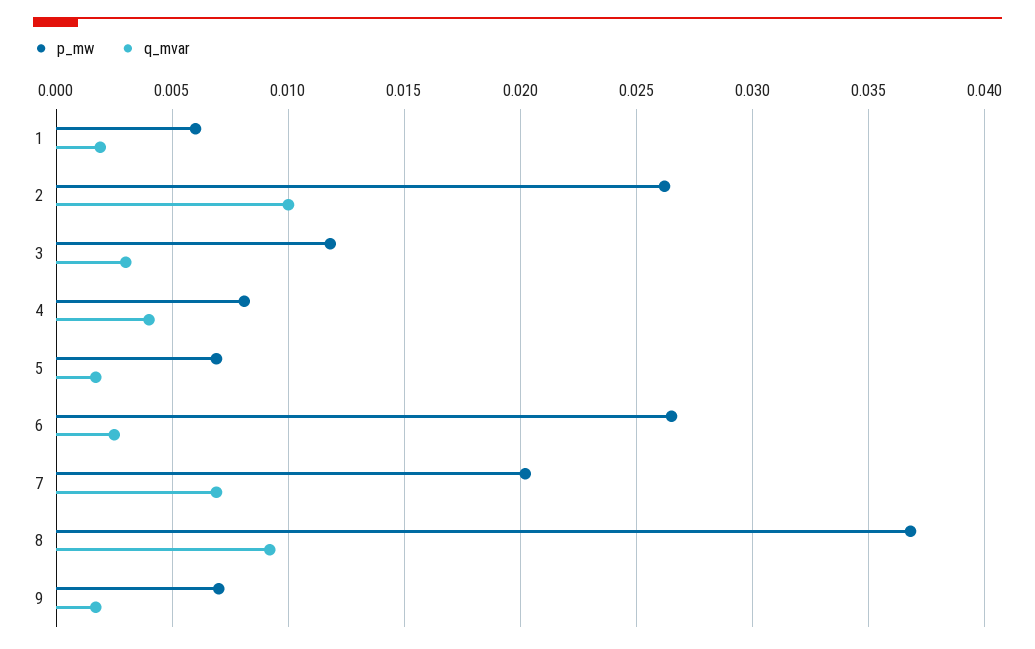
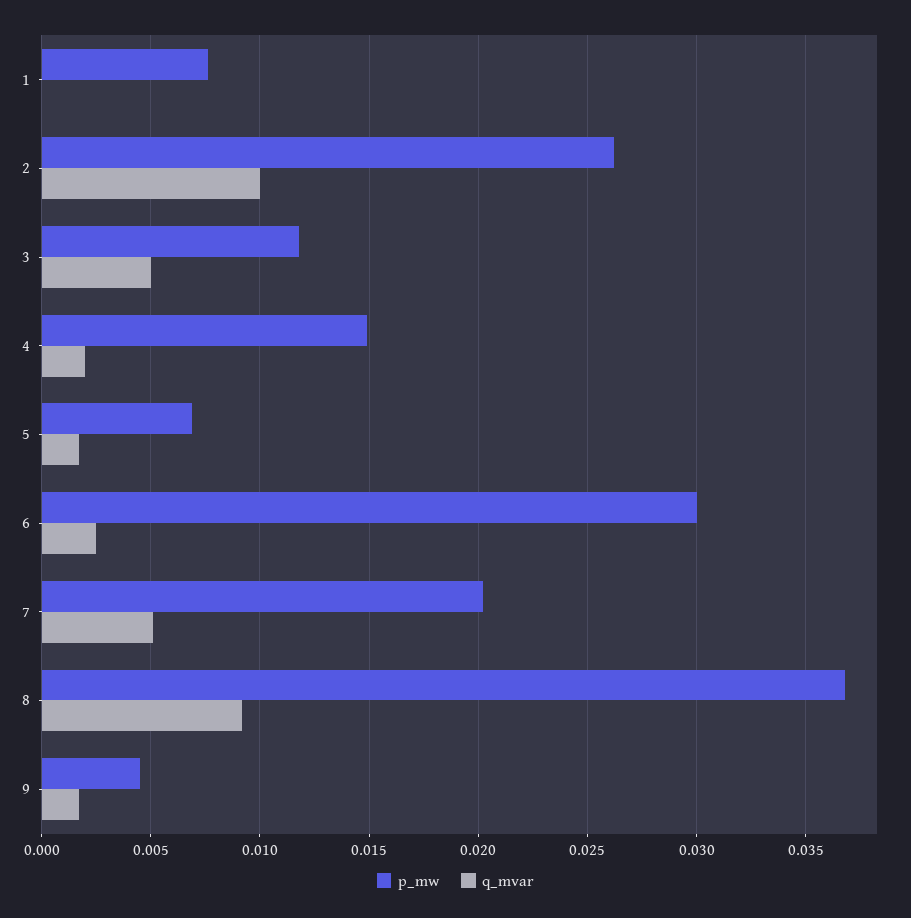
  {
    "p_mw": {
-     "1": 0.006,
+     "1": 0.0075,
      "2": 0.026,
      "3": 0.012,
-     "4": 0.008,
+     "4": 0.015,
      "5": 0.007,
-     "6": 0.0265,
+     "6": 0.03,
      "7": 0.02,
      "8": 0.037,
-     "9": 0.007
+     "9": 0.0045
    },
    "q_mvar": {
-     "1": 0.002,
+     "1": 0,
      "2": 0.01,
-     "3": 0.003,
+     "3": 0.005,
-     "4": 0.004,
+     "4": 0.002,
      "5": 0.0015,
      "6": 0.0025,
-     "7": 0.007,
+     "7": 0.005,
      "8": 0.009,
      "9": 0.0015
    }
  }

